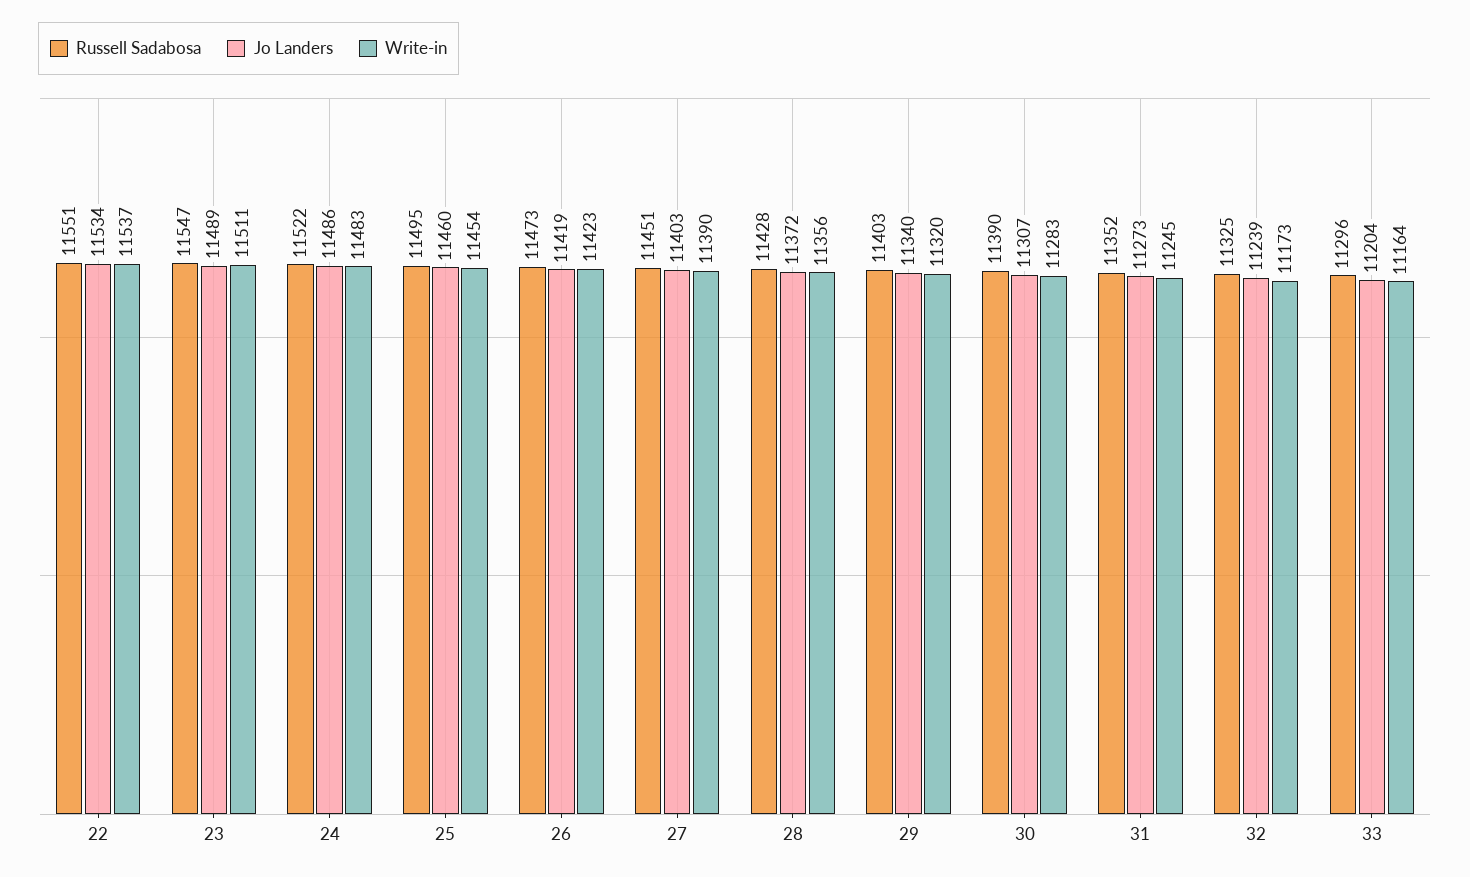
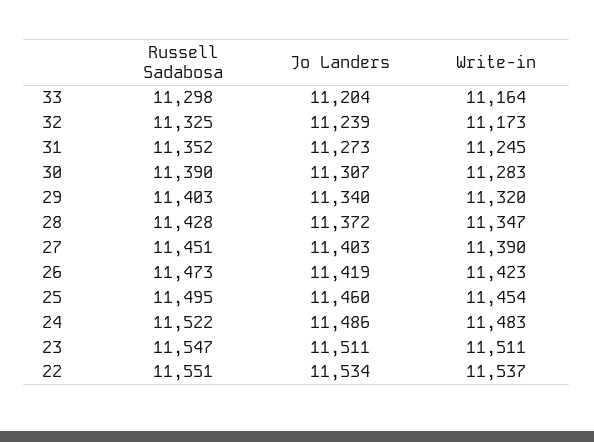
  {
    "Russell Sadabosa": {
      "22": 11551,
      "23": 11547,
      "24": 11522,
      "25": 11495,
      "26": 11473,
      "27": 11451,
      "28": 11428,
      "29": 11403,
      "30": 11390,
      "31": 11352,
      "32": 11325,
-     "33": 11296
+     "33": 11298
    },
    "Jo Landers": {
      "22": 11534,
-     "23": 11489,
+     "23": 11511,
      "24": 11486,
      "25": 11460,
      "26": 11419,
      "27": 11403,
      "28": 11372,
      "29": 11340,
      "30": 11307,
      "31": 11273,
      "32": 11239,
      "33": 11204
    },
    "Write-in": {
      "22": 11537,
      "23": 11511,
      "24": 11483,
      "25": 11454,
      "26": 11423,
      "27": 11390,
-     "28": 11356,
+     "28": 11347,
      "29": 11320,
      "30": 11283,
      "31": 11245,
      "32": 11173,
      "33": 11164
    }
  }

